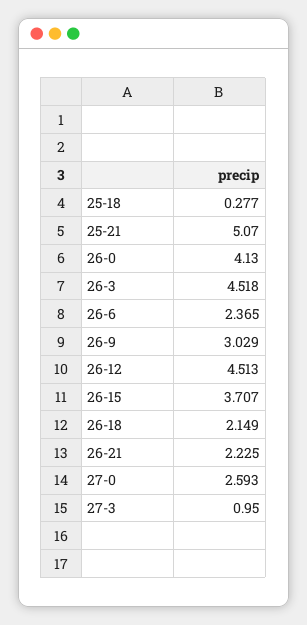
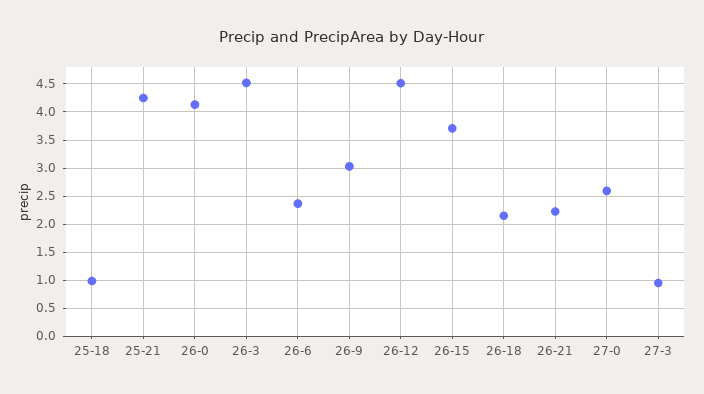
  {
-   "25-18": 0.277,
+   "25-18": 1,
-   "25-21": 5.07,
+   "25-21": 4.25,
    "26-0": 4.13,
    "26-3": 4.518,
    "26-6": 2.365,
    "26-9": 3.029,
    "26-12": 4.513,
    "26-15": 3.707,
    "26-18": 2.149,
    "26-21": 2.225,
    "27-0": 2.593,
    "27-3": 0.95
  }

